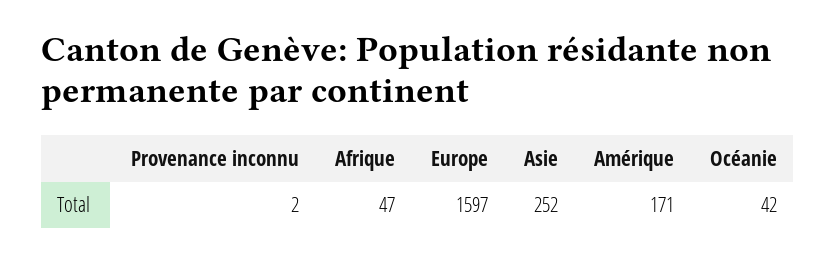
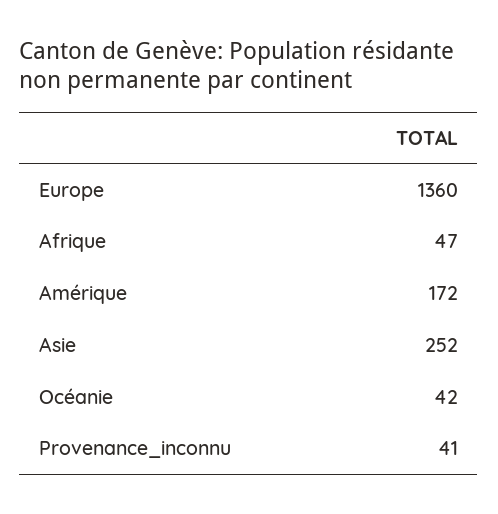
  {
-   "Provenance inconnu": 2,
+   "Provenance inconnu": 41,
    "Afrique": 47,
-   "Europe": 1597,
+   "Europe": 1360,
    "Asie": 252,
-   "Amérique": 171,
+   "Amérique": 172,
    "Océanie": 42
  }

